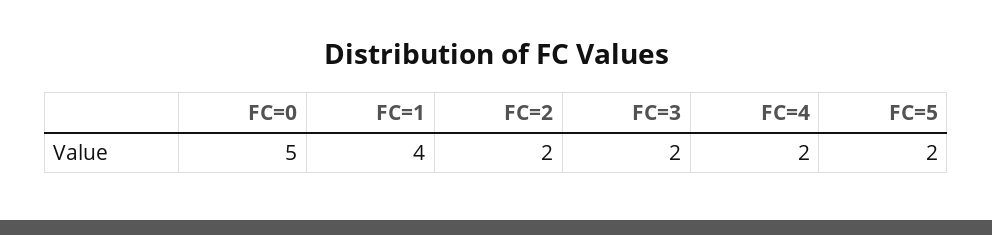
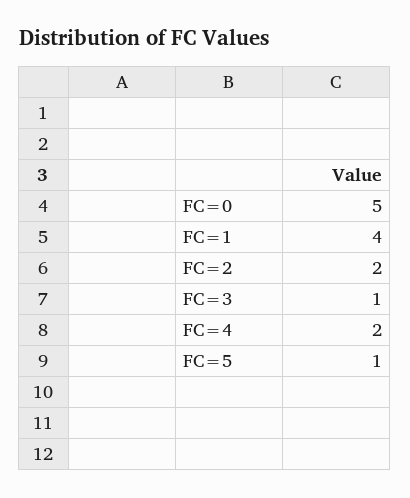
  {
    "FC=0": 5,
    "FC=1": 4,
    "FC=2": 2,
-   "FC=3": 2,
+   "FC=3": 1,
    "FC=4": 2,
-   "FC=5": 2
+   "FC=5": 1
  }

